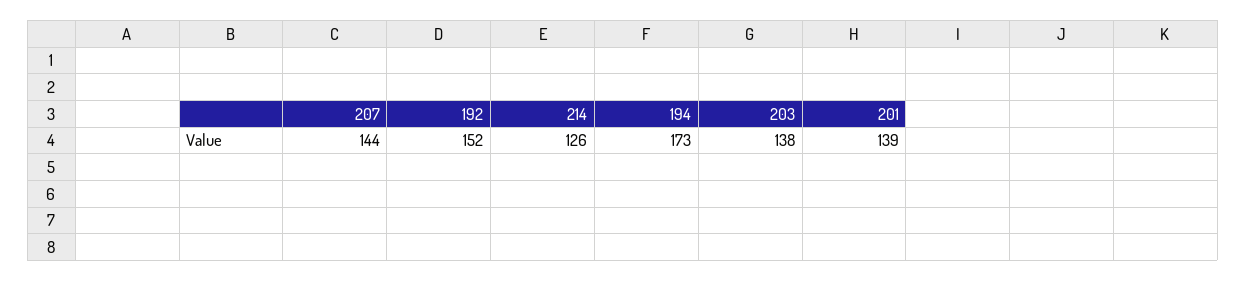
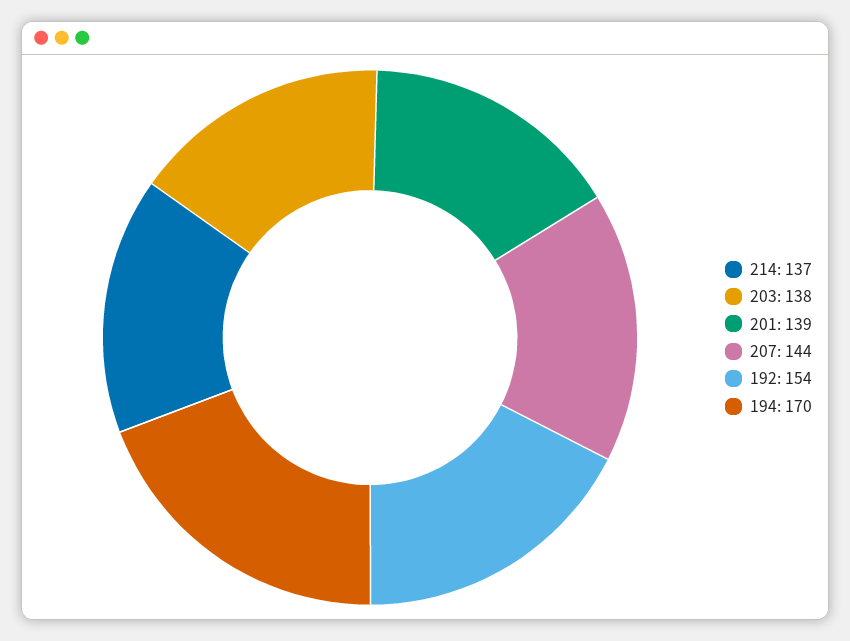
  {
    "207": 144,
-   "192": 152,
+   "192": 154,
-   "214": 126,
+   "214": 137,
-   "194": 173,
+   "194": 170,
    "203": 138,
    "201": 139
  }

